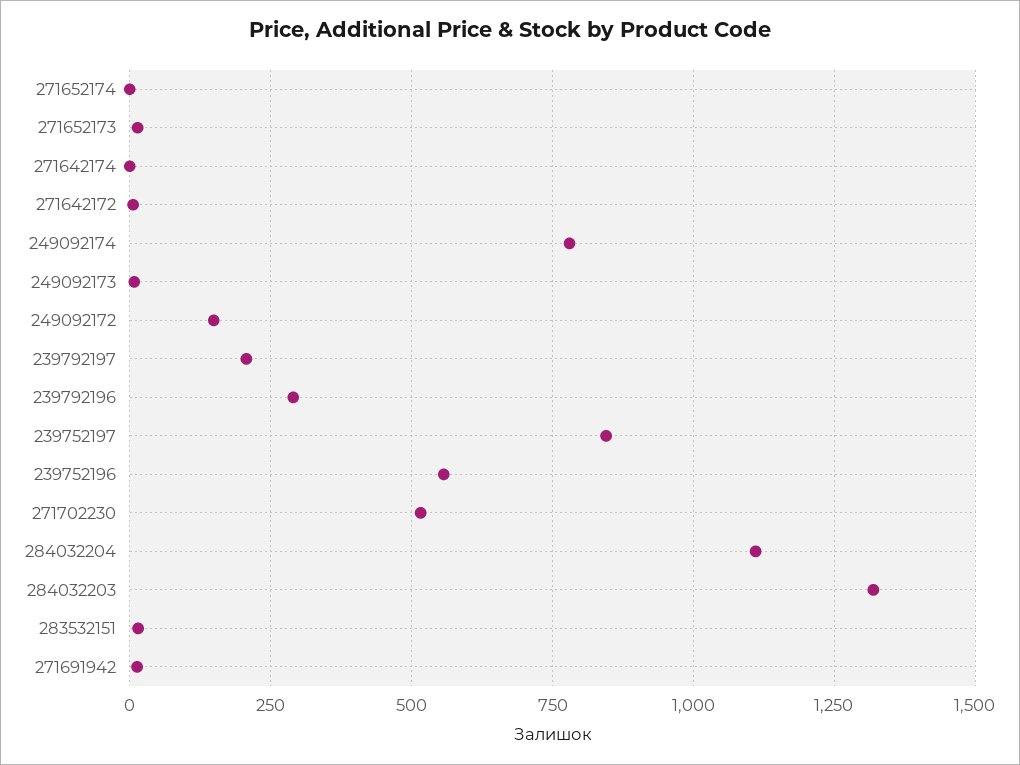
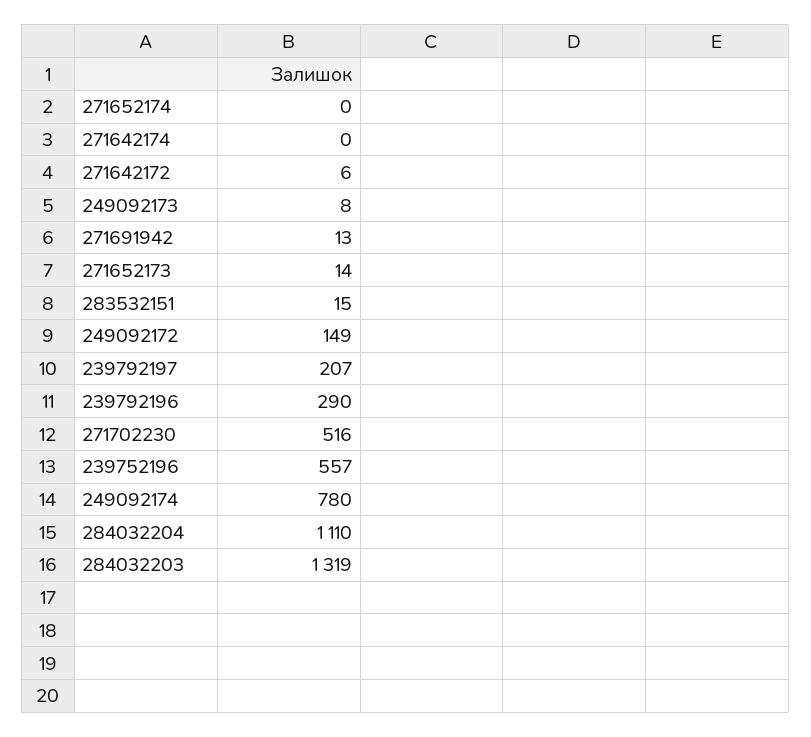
  {
    "271652174": 0,
    "271652173": 14,
    "271642174": 0,
    "271642172": 6,
    "249092174": 780,
    "249092173": 8,
    "249092172": 149,
    "239792197": 207,
    "239792196": 290,
-   "239752197": 850,
    "239752196": 557,
    "271702230": 516,
    "284032204": 1110,
    "284032203": 1319,
    "283532151": 15,
    "271691942": 13
  }

